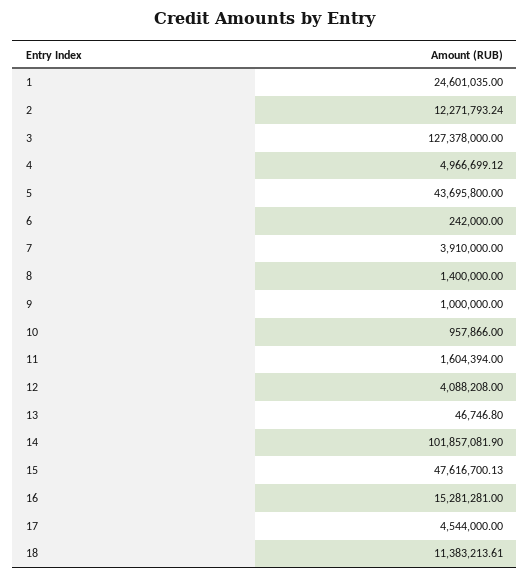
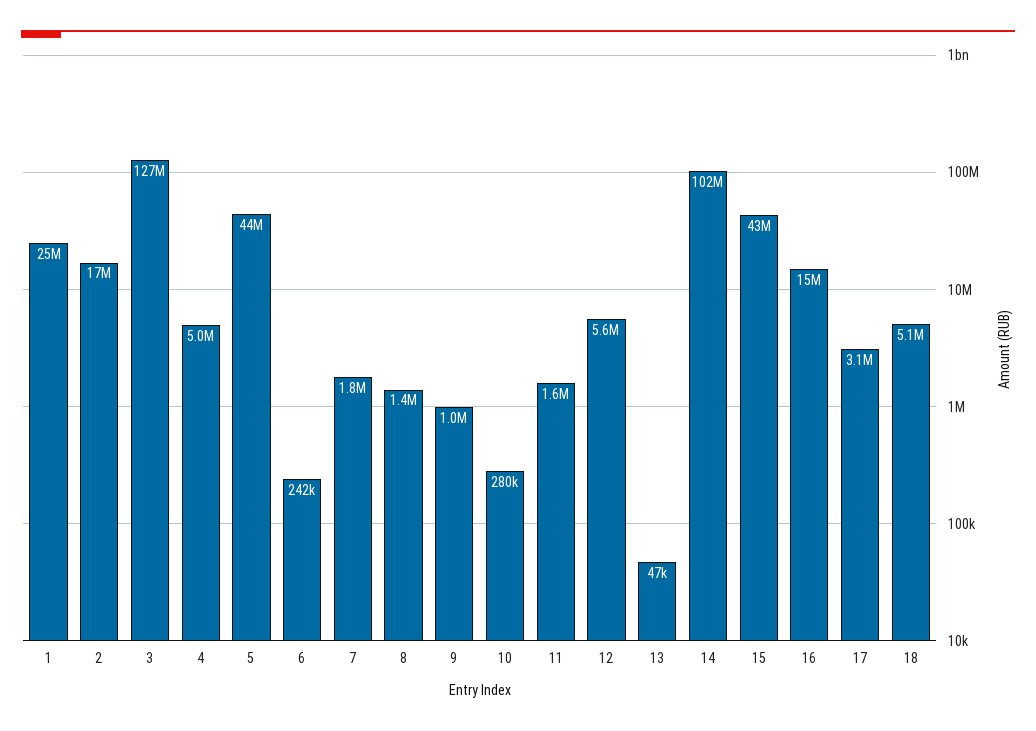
  {
    "1": 24601035,
-   "2": 12271793.24,
+   "2": 17000000,
    "3": 127378000,
    "4": 4966699.12,
    "5": 43695800,
    "6": 242000,
-   "7": 3910000,
+   "7": 1800000,
    "8": 1400000,
    "9": 1000000,
-   "10": 957866,
+   "10": 280000,
    "11": 1604394,
-   "12": 4088208,
+   "12": 5600000,
    "13": 46746.8,
    "14": 101857081.9,
-   "15": 47616700.13,
+   "15": 43000000,
    "16": 15281281,
-   "17": 4544000,
+   "17": 3100000,
-   "18": 11383213.61
+   "18": 5100000
  }

